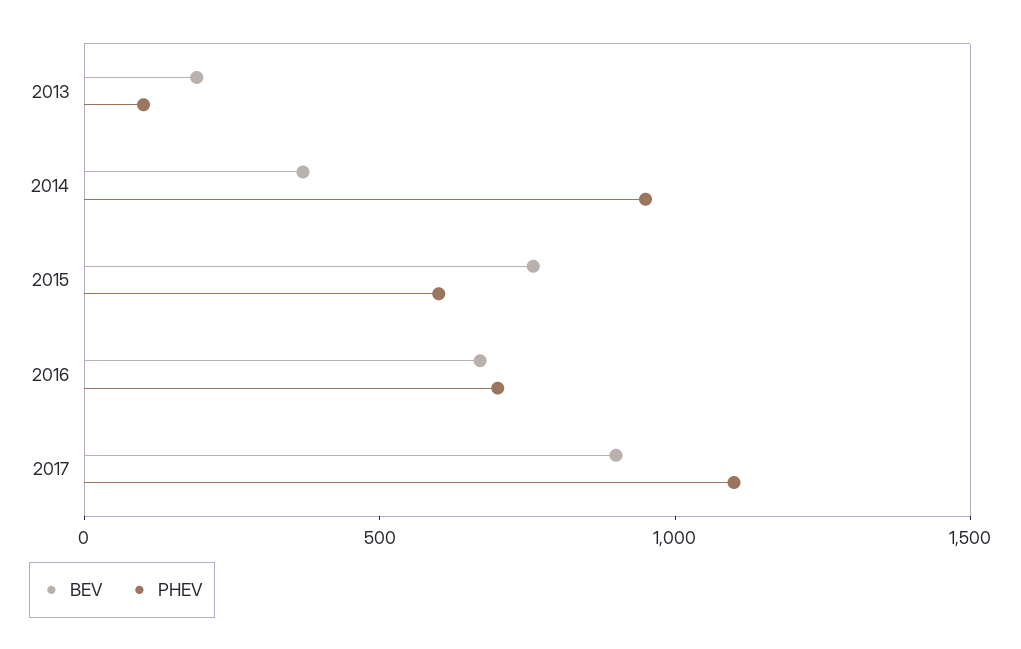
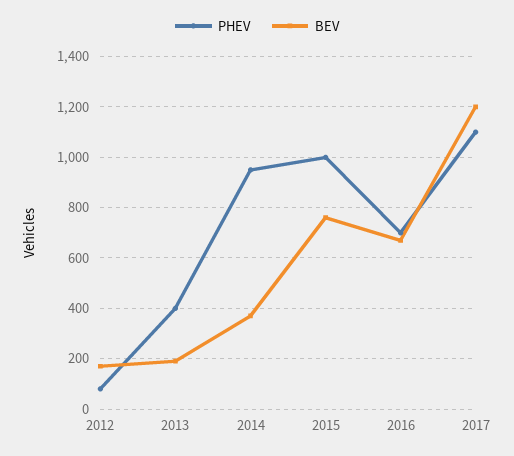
  {
    "BEV": {
      "2013": 200,
      "2014": 375,
      "2015": 750,
      "2016": 675,
-     "2017": 900
+     "2017": 1200,
+     "2012": 175
    },
    "PHEV": {
-     "2013": 100,
+     "2013": 400,
      "2014": 950,
-     "2015": 600,
+     "2015": 1000,
      "2016": 700,
-     "2017": 1100
+     "2017": 1100,
+     "2012": 75
    }
  }

